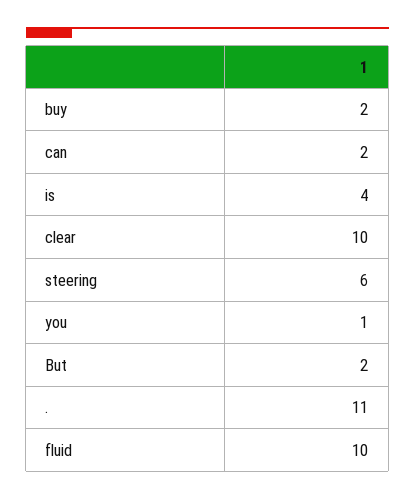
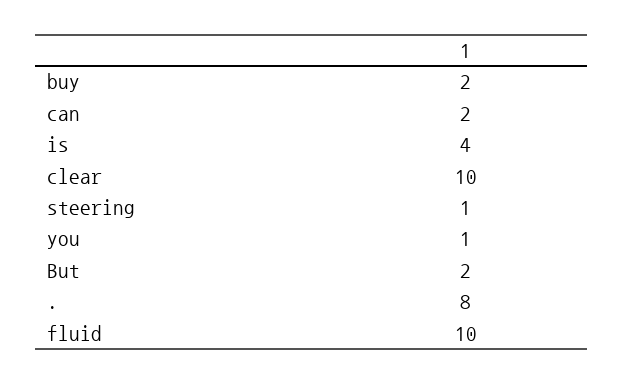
  {
    "buy": 2,
    "can": 2,
    "is": 4,
    "clear": 10,
-   "steering": 6,
+   "steering": 1,
    "you": 1,
    "But": 2,
-   ".": 11,
+   ".": 8,
    "fluid": 10
  }

